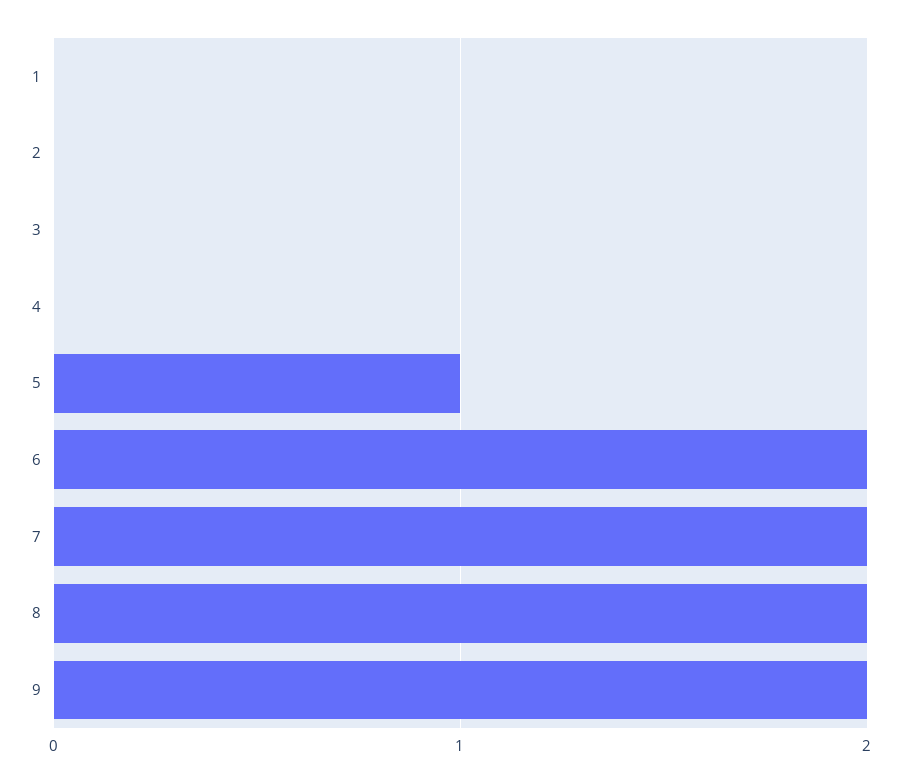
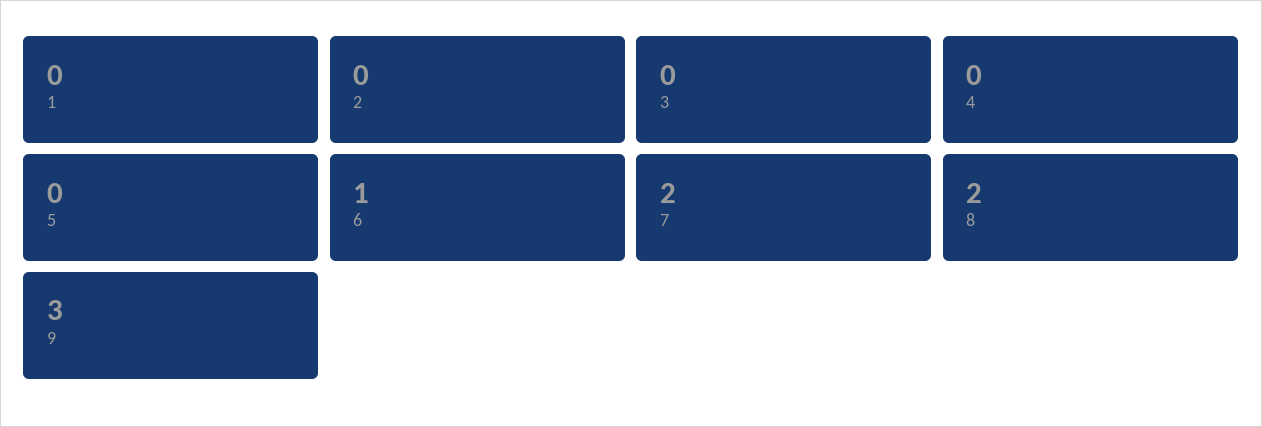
  {
    "1": 0,
    "2": 0,
    "3": 0,
    "4": 0,
-   "5": 1,
+   "5": 0,
-   "6": 2,
+   "6": 1,
    "7": 2,
    "8": 2,
-   "9": 2
+   "9": 3
  }

